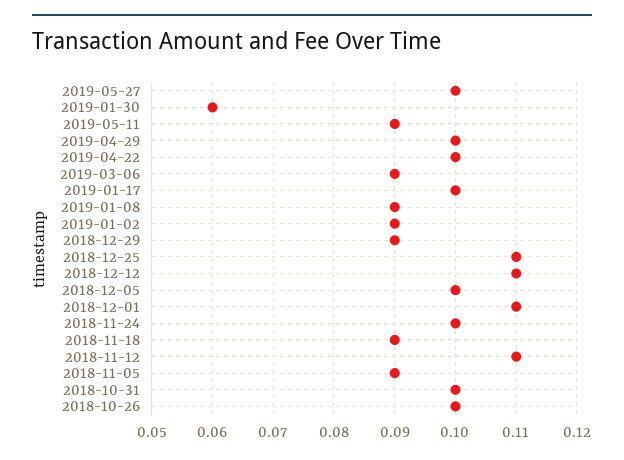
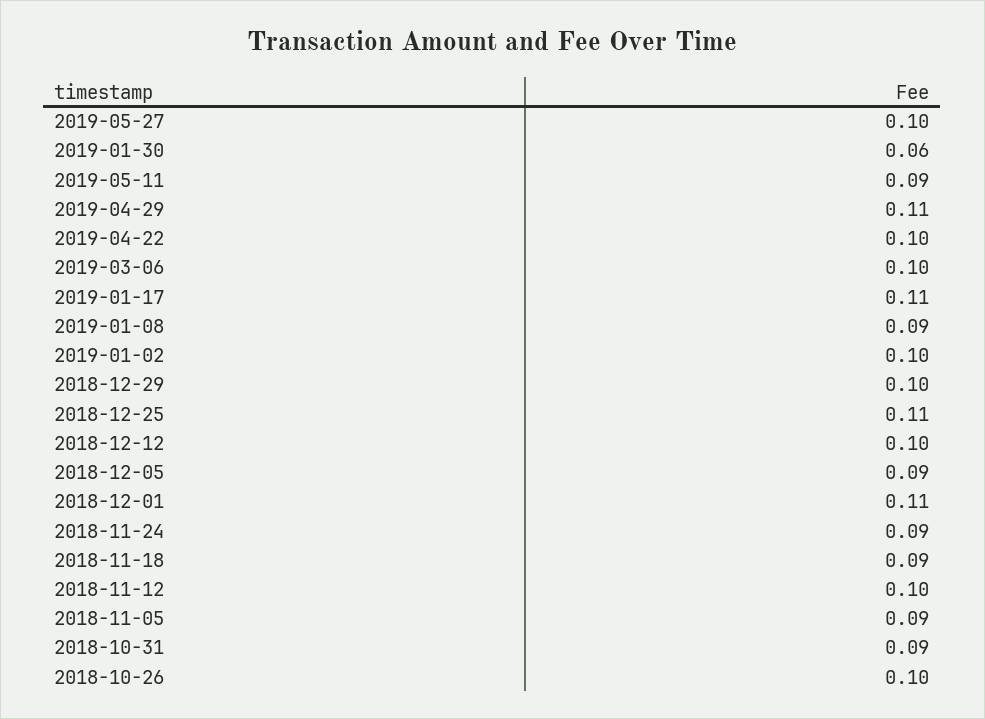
  {
    "2019-05-27": 0.1,
    "2019-01-30": 0.06,
    "2019-05-11": 0.09,
-   "2019-04-29": 0.1,
+   "2019-04-29": 0.11,
    "2019-04-22": 0.1,
-   "2019-03-06": 0.09,
+   "2019-03-06": 0.1,
-   "2019-01-17": 0.1,
+   "2019-01-17": 0.11,
    "2019-01-08": 0.09,
-   "2019-01-02": 0.09,
+   "2019-01-02": 0.1,
-   "2018-12-29": 0.09,
+   "2018-12-29": 0.1,
    "2018-12-25": 0.11,
-   "2018-12-12": 0.11,
+   "2018-12-12": 0.1,
-   "2018-12-05": 0.1,
+   "2018-12-05": 0.09,
    "2018-12-01": 0.11,
-   "2018-11-24": 0.1,
+   "2018-11-24": 0.09,
    "2018-11-18": 0.09,
-   "2018-11-12": 0.11,
+   "2018-11-12": 0.1,
    "2018-11-05": 0.09,
-   "2018-10-31": 0.1,
+   "2018-10-31": 0.09,
    "2018-10-26": 0.1
  }

